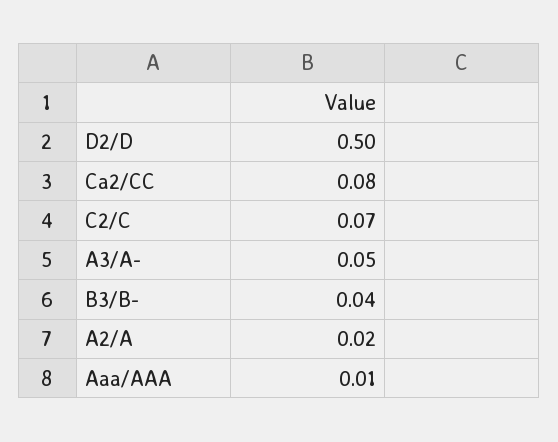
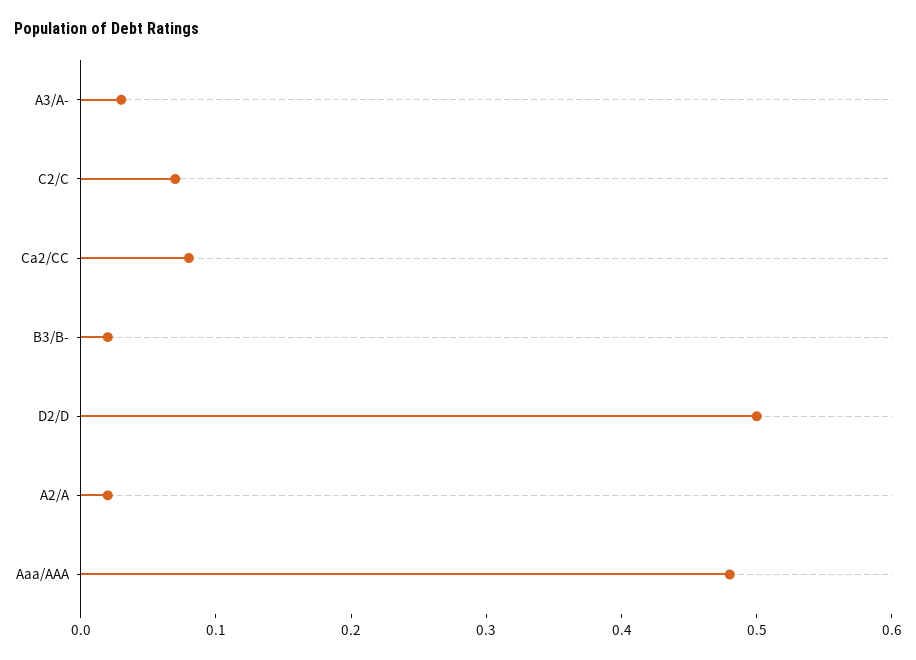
  {
    "D2/D": 0.5,
    "Ca2/CC": 0.08,
    "C2/C": 0.07,
-   "A3/A-": 0.05,
+   "A3/A-": 0.03,
-   "B3/B-": 0.04,
+   "B3/B-": 0.02,
    "A2/A": 0.02,
-   "Aaa/AAA": 0.01
+   "Aaa/AAA": 0.48
  }

